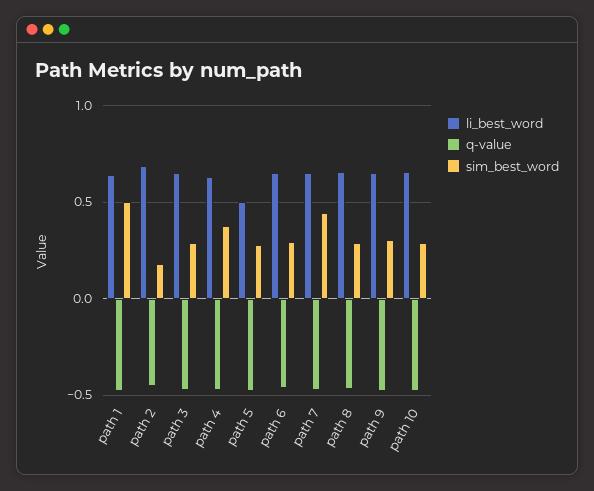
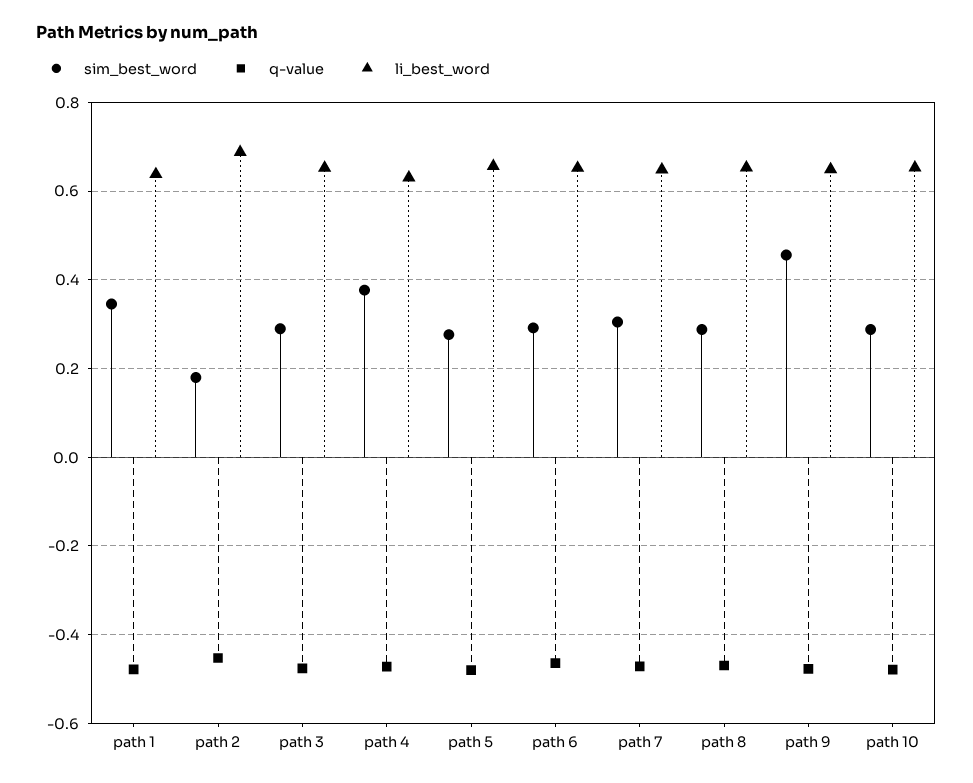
  {
    "li_best_word": {
      "path 1": 0.64,
      "path 2": 0.68,
      "path 3": 0.66,
      "path 4": 0.64,
-     "path 5": 0.5,
+     "path 5": 0.66,
      "path 6": 0.66,
      "path 7": 0.64,
      "path 8": 0.66,
      "path 9": 0.64,
      "path 10": 0.66
    },
    "q-value": {
      "path 1": -0.48,
      "path 2": -0.46,
      "path 3": -0.48,
      "path 4": -0.48,
      "path 5": -0.48,
      "path 6": -0.46,
      "path 7": -0.48,
      "path 8": -0.46,
      "path 9": -0.48,
      "path 10": -0.48
    },
    "sim_best_word": {
-     "path 1": 0.5,
+     "path 1": 0.34,
      "path 2": 0.18,
      "path 3": 0.28,
      "path 4": 0.38,
      "path 5": 0.28,
      "path 6": 0.3,
-     "path 7": 0.45,
+     "path 7": 0.3,
      "path 8": 0.28,
-     "path 9": 0.3,
+     "path 9": 0.46,
      "path 10": 0.28
    }
  }

